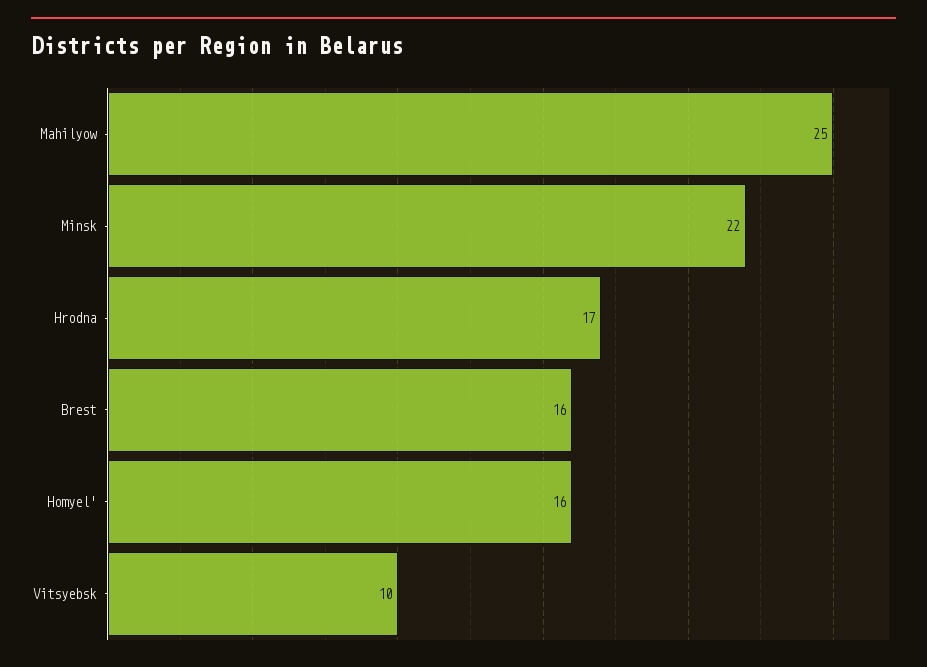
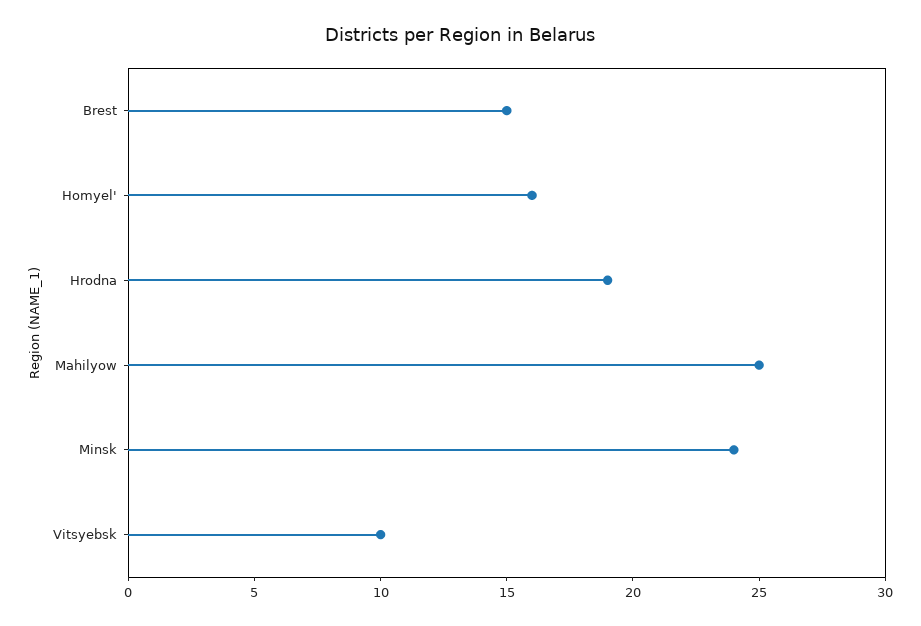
  {
    "Mahilyow": 25,
-   "Minsk": 22,
+   "Minsk": 24,
-   "Hrodna": 17,
+   "Hrodna": 19,
-   "Brest": 16,
+   "Brest": 15,
    "Homyel'": 16,
    "Vitsyebsk": 10
  }

